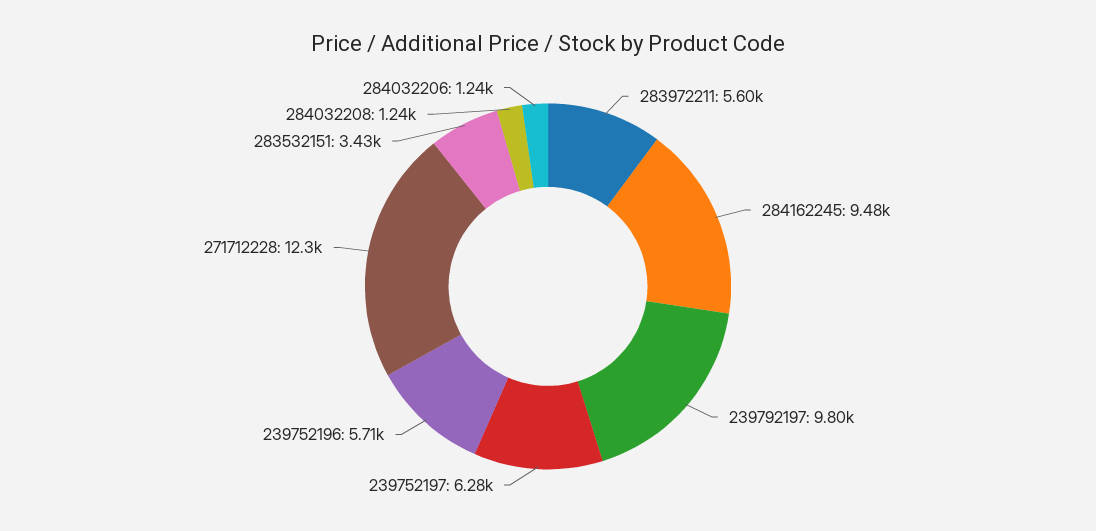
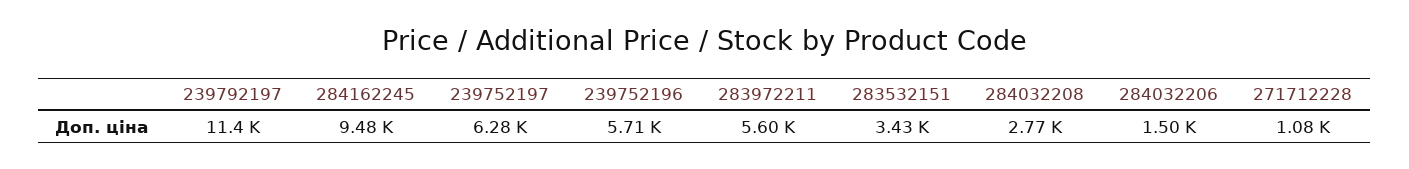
  {
    "283972211": 5600,
    "284162245": 9480,
-   "239792197": 9800,
+   "239792197": 11400,
    "239752197": 6280,
    "239752196": 5710,
-   "271712228": 12300,
+   "271712228": 1080,
    "283532151": 3430,
-   "284032208": 1240,
+   "284032208": 2770,
-   "284032206": 1240
+   "284032206": 1500
  }

